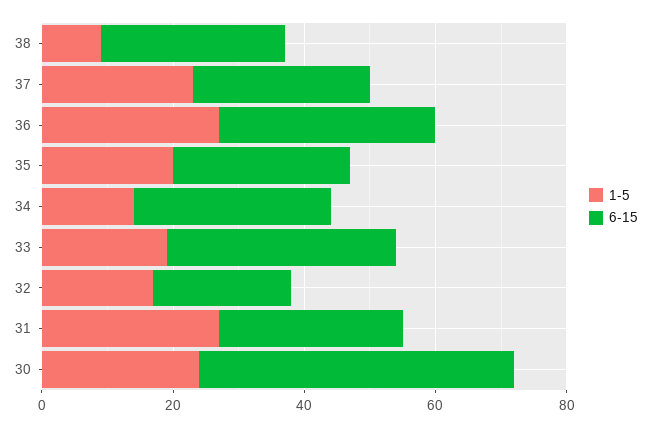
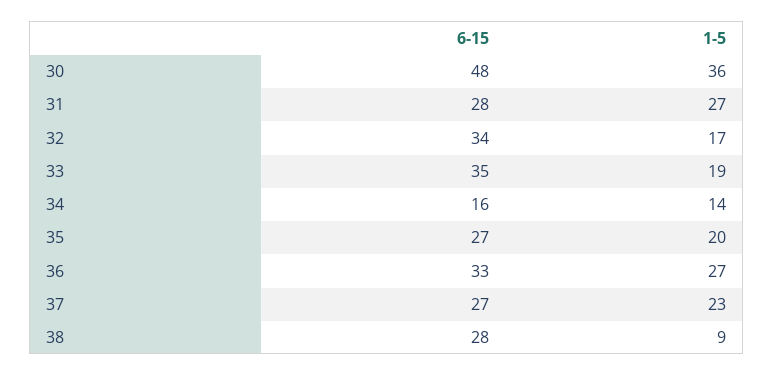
  {
    "1-5": {
      "38": 9,
      "37": 23,
      "36": 27,
      "35": 20,
      "34": 14,
      "33": 19,
      "32": 17,
      "31": 27,
-     "30": 25
+     "30": 36
    },
    "6-15": {
      "38": 28,
      "37": 27,
      "36": 33,
      "35": 27,
-     "34": 30,
+     "34": 16,
      "33": 35,
-     "32": 20,
+     "32": 34,
      "31": 28,
      "30": 48
    }
  }

